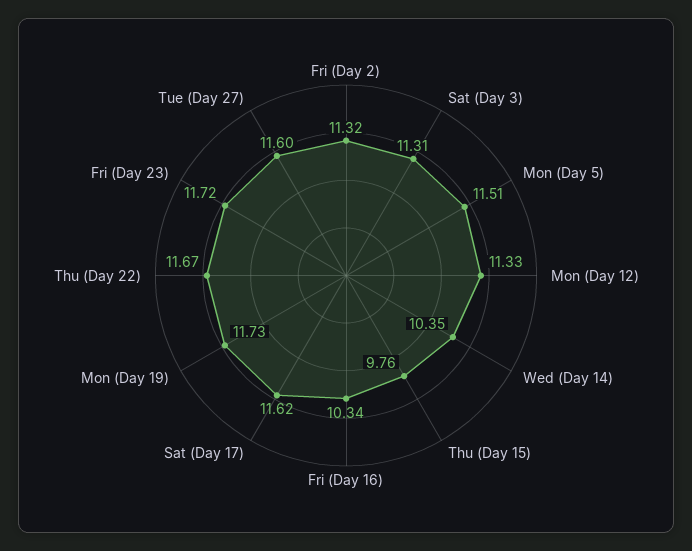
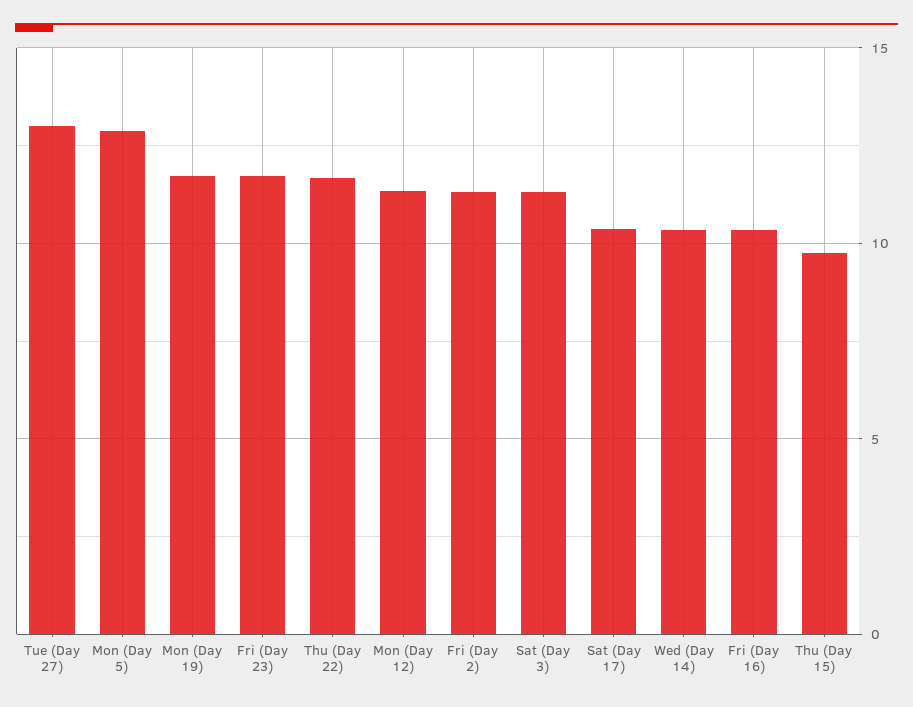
  {
    "Fri (Day 2)": 11.32,
    "Sat (Day 3)": 11.31,
-   "Mon (Day 5)": 11.51,
+   "Mon (Day 5)": 13,
    "Mon (Day 12)": 11.33,
    "Wed (Day 14)": 10.35,
    "Thu (Day 15)": 9.76,
    "Fri (Day 16)": 10.34,
-   "Sat (Day 17)": 11.62,
+   "Sat (Day 17)": 10.5,
    "Mon (Day 19)": 11.73,
    "Thu (Day 22)": 11.67,
    "Fri (Day 23)": 11.72,
-   "Tue (Day 27)": 11.6
+   "Tue (Day 27)": 13
  }

